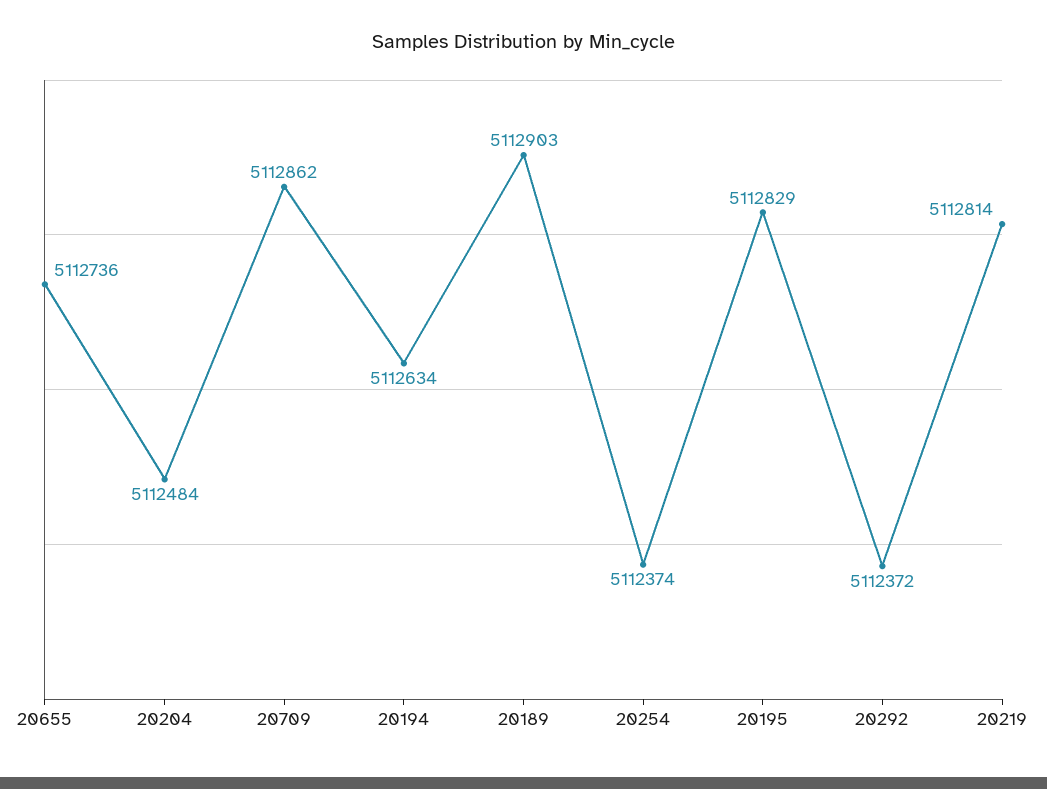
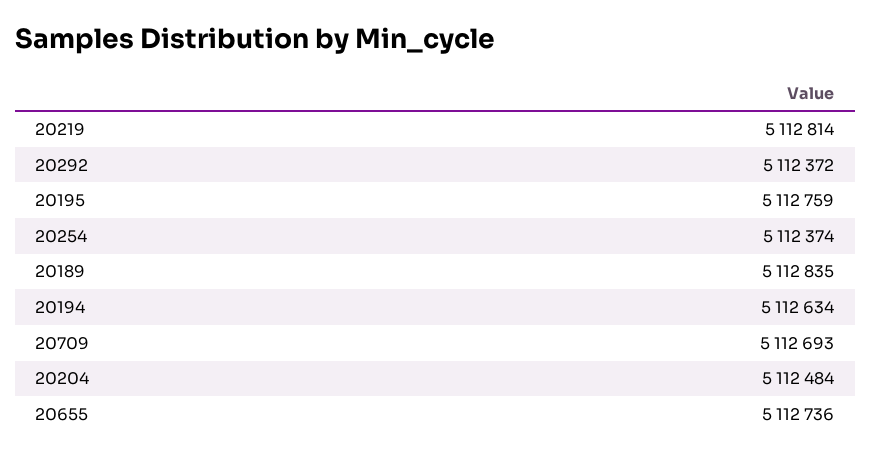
  {
    "20655": 5112736,
    "20204": 5112484,
-   "20709": 5112862,
+   "20709": 5112693,
    "20194": 5112634,
-   "20189": 5112903,
+   "20189": 5112835,
    "20254": 5112374,
-   "20195": 5112829,
+   "20195": 5112759,
    "20292": 5112372,
    "20219": 5112814
  }

